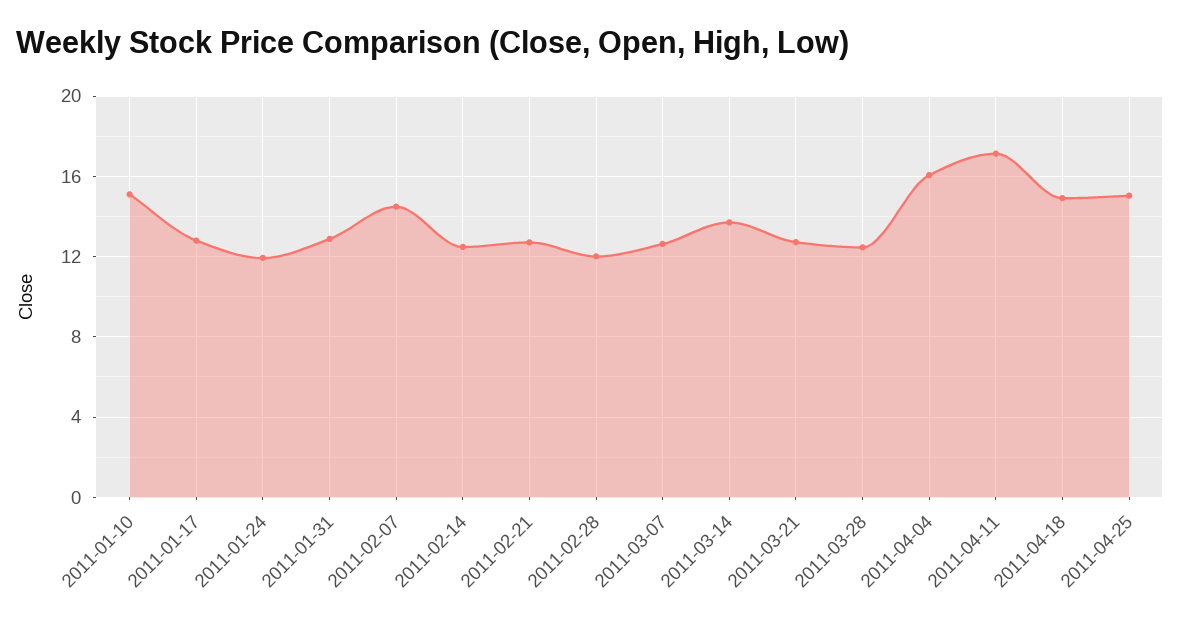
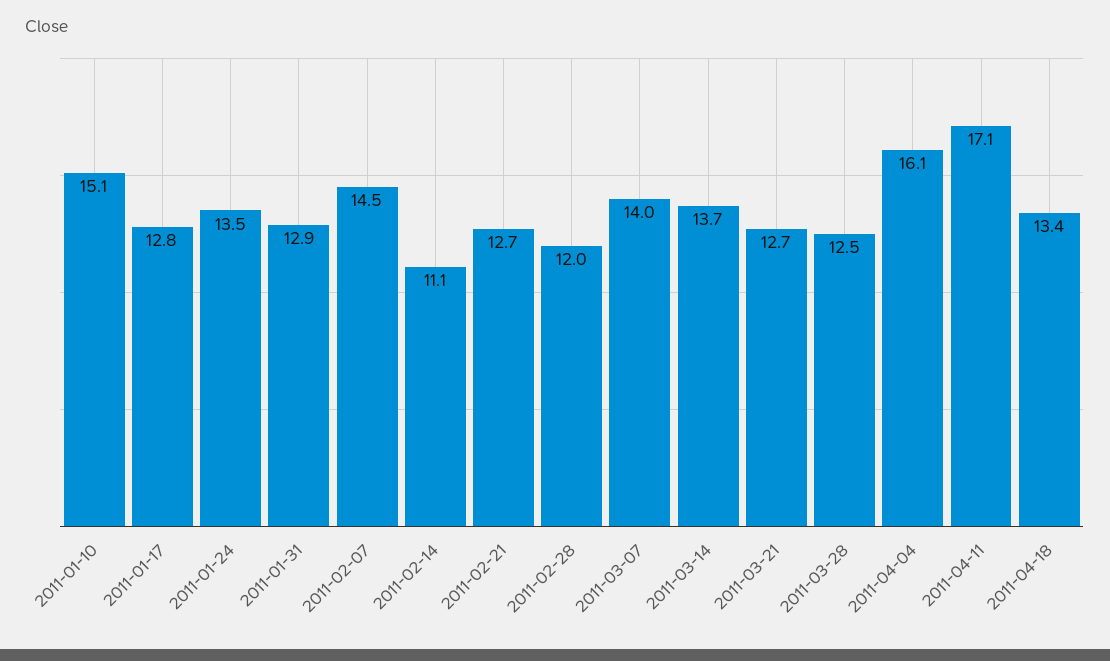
  {
    "2011-01-10": 15.1,
    "2011-01-17": 12.8,
-   "2011-01-24": 12,
+   "2011-01-24": 13.5,
    "2011-01-31": 12.9,
    "2011-02-07": 14.5,
-   "2011-02-14": 12.5,
+   "2011-02-14": 11.1,
    "2011-02-21": 12.7,
    "2011-02-28": 12,
-   "2011-03-07": 12.5,
+   "2011-03-07": 14,
    "2011-03-14": 13.7,
    "2011-03-21": 12.7,
    "2011-03-28": 12.5,
    "2011-04-04": 16.1,
    "2011-04-11": 17.1,
-   "2011-04-18": 15,
+   "2011-04-18": 13.4
-   "2011-04-25": 15
  }

